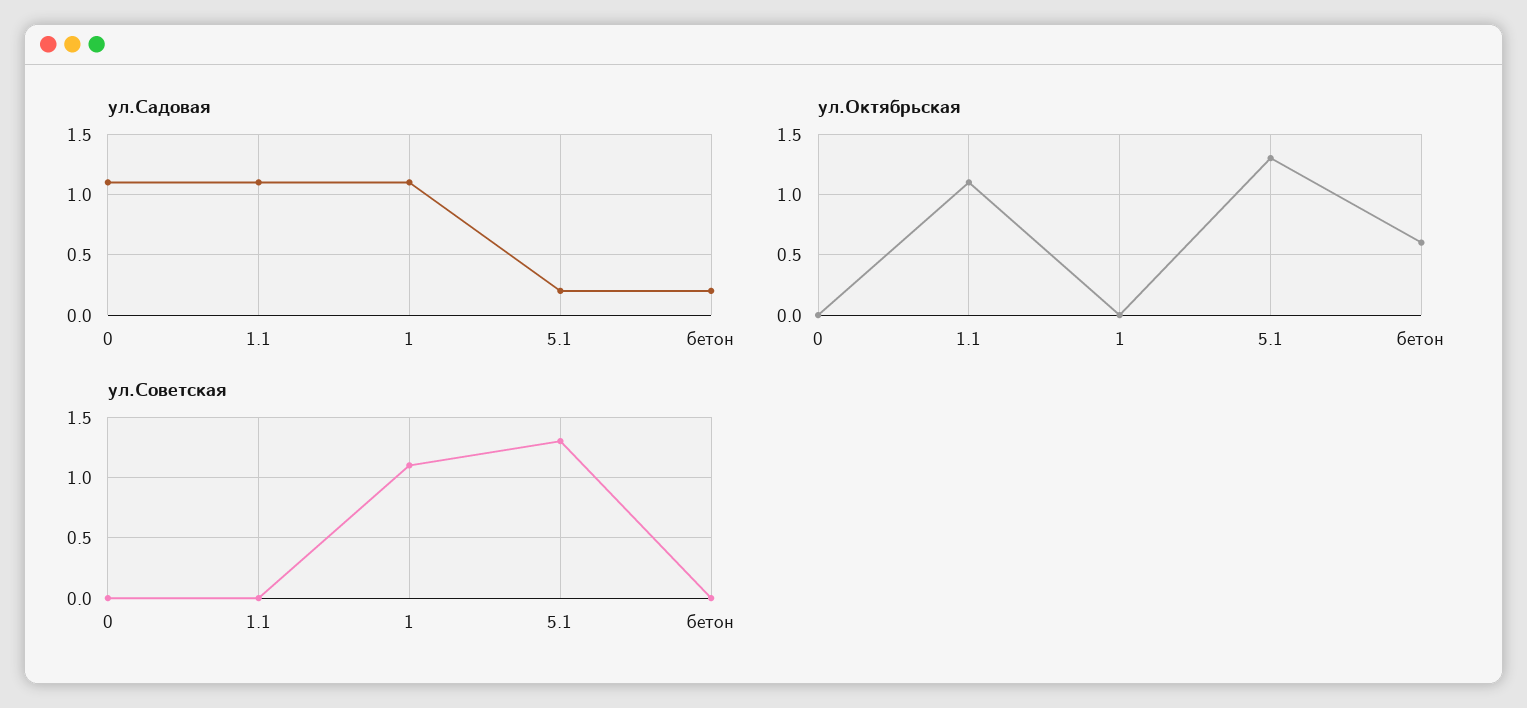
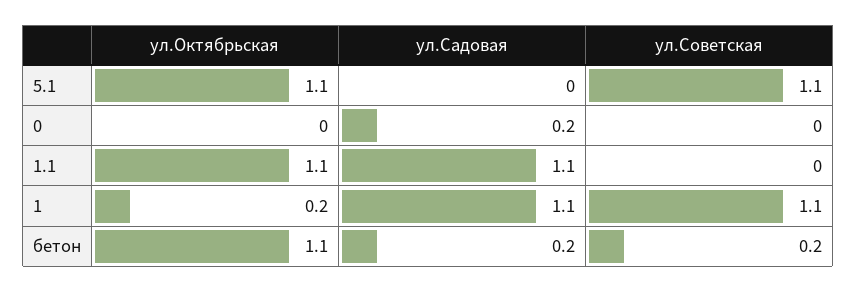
  {
    "ул.Садовая": {
-     "0": 1.1,
+     "0": 0.2,
      "1.1": 1.1,
      "1": 1.1,
-     "5.1": 0.2,
+     "5.1": 0,
      "бетон": 0.2
    },
    "ул.Октябрьская": {
      "0": 0,
      "1.1": 1.1,
-     "1": 0,
+     "1": 0.2,
-     "5.1": 1.3,
+     "5.1": 1.1,
-     "бетон": 0.6
+     "бетон": 1.1
    },
    "ул.Советская": {
      "0": 0,
      "1.1": 0,
      "1": 1.1,
-     "5.1": 1.3,
+     "5.1": 1.1,
-     "бетон": 0
+     "бетон": 0.2
    }
  }

